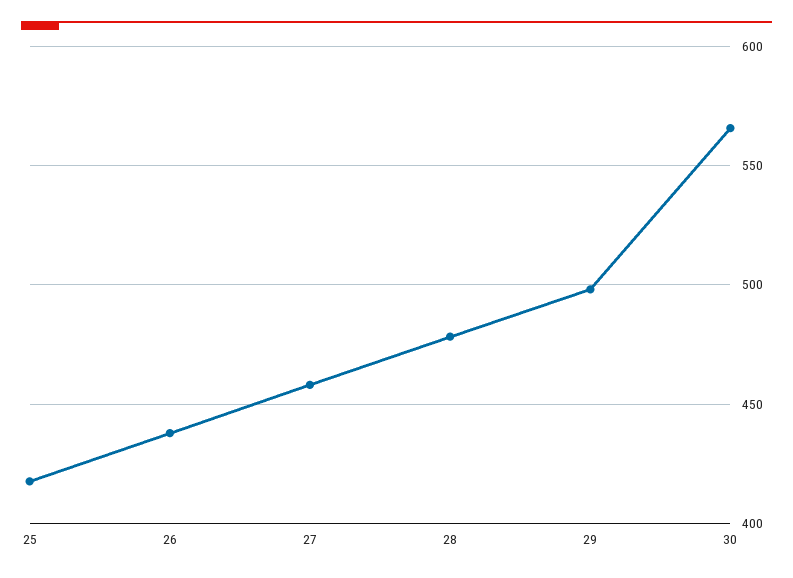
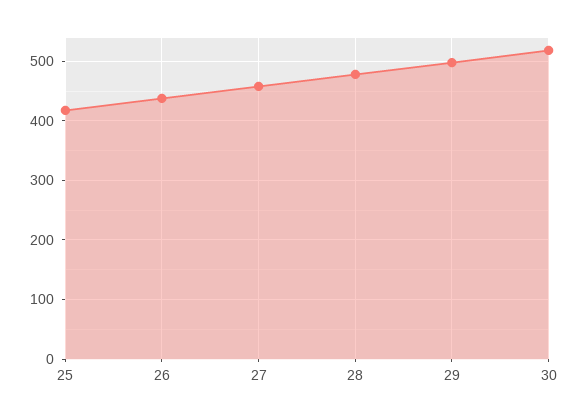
  {
    "25": 420,
    "26": 440,
    "27": 460,
    "28": 480,
    "29": 500,
-   "30": 565
+   "30": 520
  }

